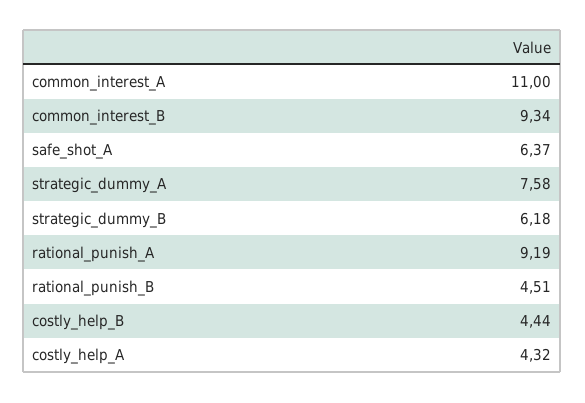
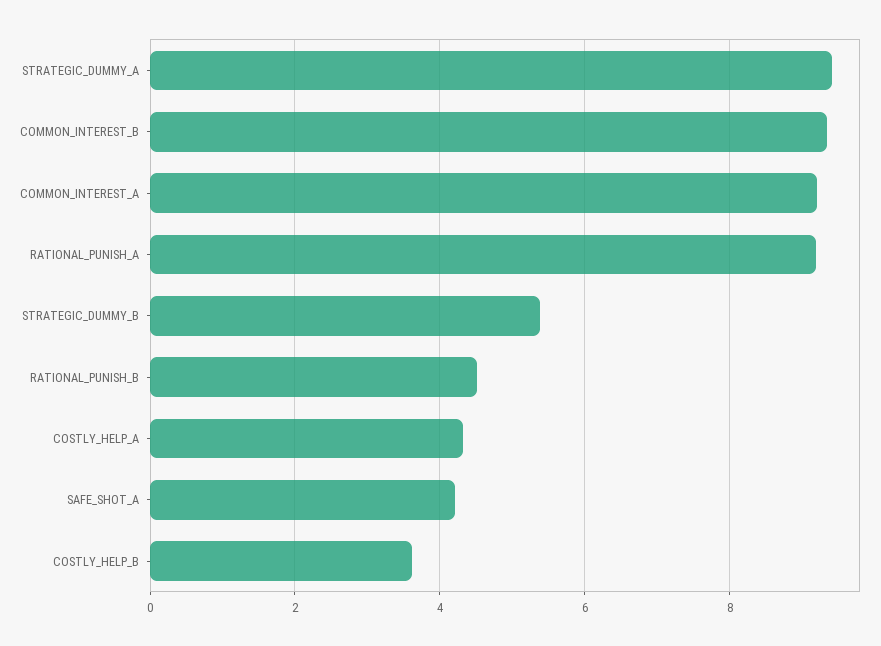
  {
-   "common_interest_A": 11,
+   "common_interest_A": 9.2,
    "common_interest_B": 9.34,
-   "safe_shot_A": 6.37,
+   "safe_shot_A": 4.2,
-   "strategic_dummy_A": 7.58,
+   "strategic_dummy_A": 9.4,
-   "strategic_dummy_B": 6.18,
+   "strategic_dummy_B": 5.4,
    "rational_punish_A": 9.19,
    "rational_punish_B": 4.51,
-   "costly_help_B": 4.44,
+   "costly_help_B": 3.6,
    "costly_help_A": 4.32
  }

